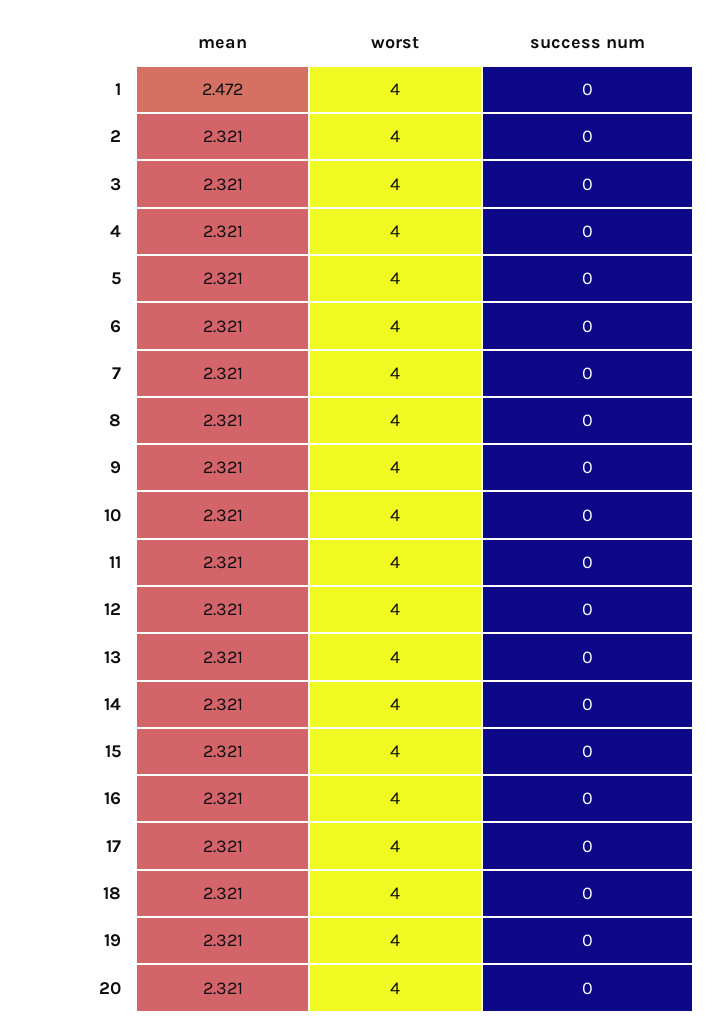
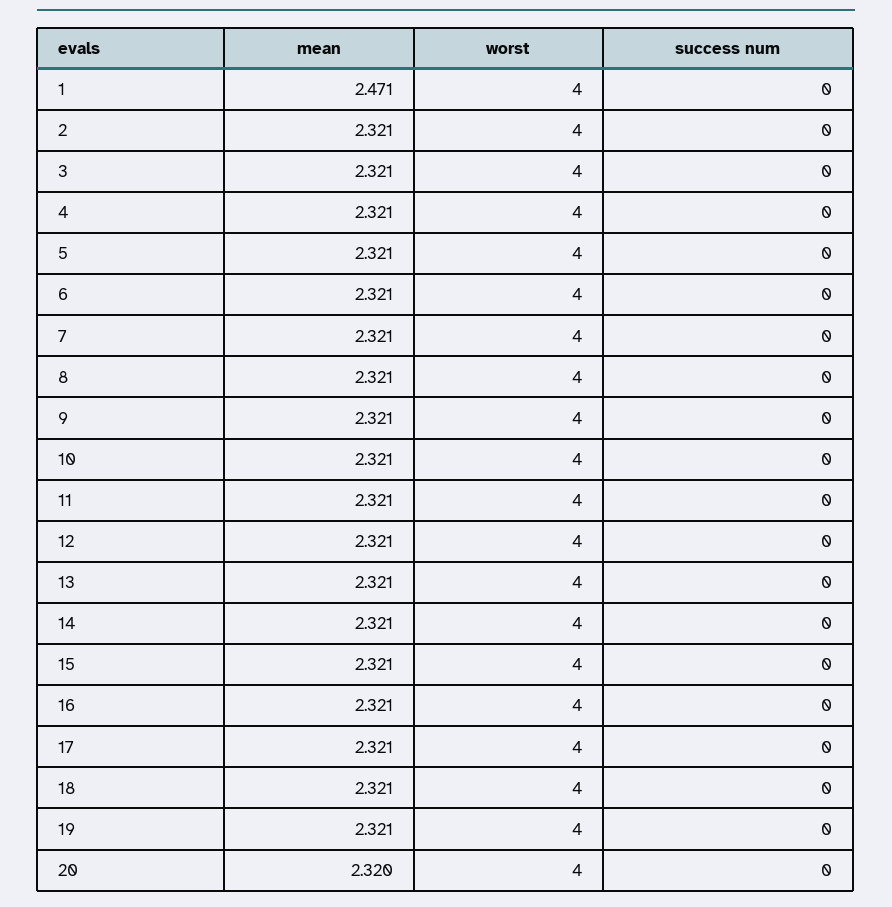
  {
    "mean": {
-     "1": 2.472,
+     "1": 2.471,
      "2": 2.321,
      "3": 2.321,
      "4": 2.321,
      "5": 2.321,
      "6": 2.321,
      "7": 2.321,
      "8": 2.321,
      "9": 2.321,
      "10": 2.321,
      "11": 2.321,
      "12": 2.321,
      "13": 2.321,
      "14": 2.321,
      "15": 2.321,
      "16": 2.321,
      "17": 2.321,
      "18": 2.321,
      "19": 2.321,
-     "20": 2.321
+     "20": 2.32
    },
    "worst": {
      "1": 4,
      "2": 4,
      "3": 4,
      "4": 4,
      "5": 4,
      "6": 4,
      "7": 4,
      "8": 4,
      "9": 4,
      "10": 4,
      "11": 4,
      "12": 4,
      "13": 4,
      "14": 4,
      "15": 4,
      "16": 4,
      "17": 4,
      "18": 4,
      "19": 4,
      "20": 4
    },
    "success num": {
      "1": 0,
      "2": 0,
      "3": 0,
      "4": 0,
      "5": 0,
      "6": 0,
      "7": 0,
      "8": 0,
      "9": 0,
      "10": 0,
      "11": 0,
      "12": 0,
      "13": 0,
      "14": 0,
      "15": 0,
      "16": 0,
      "17": 0,
      "18": 0,
      "19": 0,
      "20": 0
    }
  }

